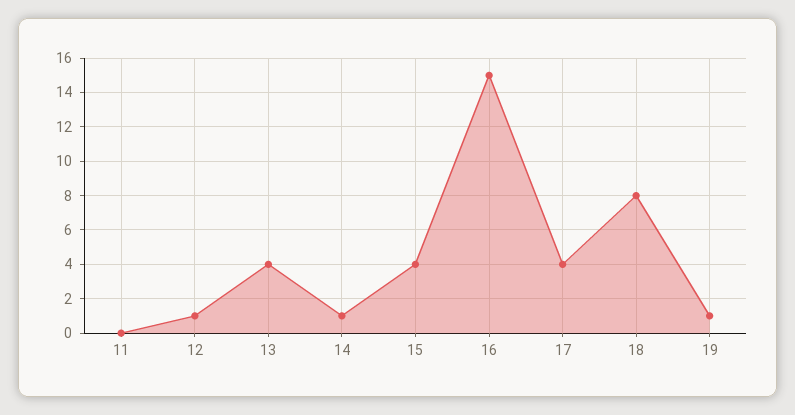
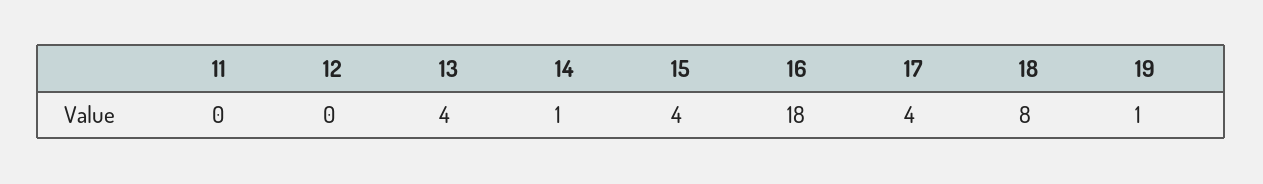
  {
    "11": 0,
-   "12": 1,
+   "12": 0,
    "13": 4,
    "14": 1,
    "15": 4,
-   "16": 15,
+   "16": 18,
    "17": 4,
    "18": 8,
    "19": 1
  }

